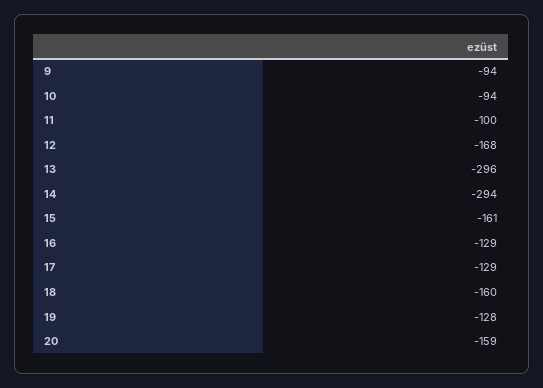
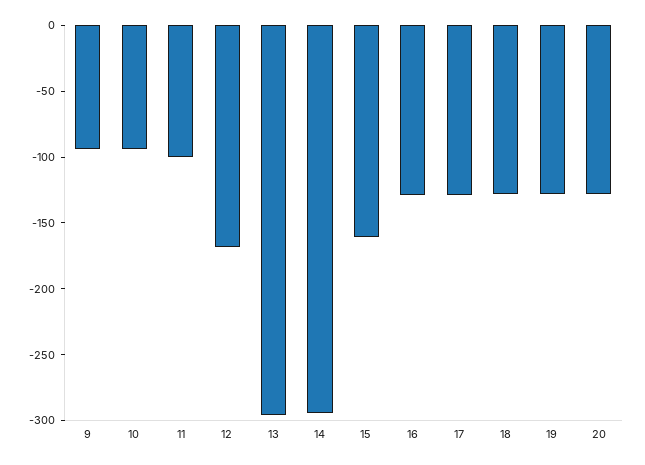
  {
    "9": -94,
    "10": -94,
    "11": -100,
    "12": -168,
    "13": -296,
    "14": -294,
    "15": -161,
    "16": -129,
    "17": -129,
-   "18": -160,
+   "18": -130,
    "19": -128,
-   "20": -159
+   "20": -130
  }

